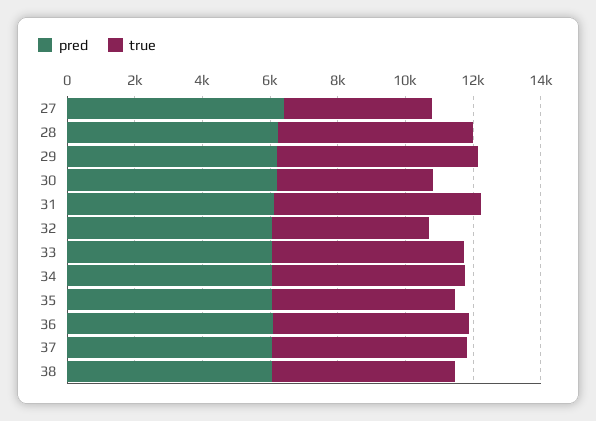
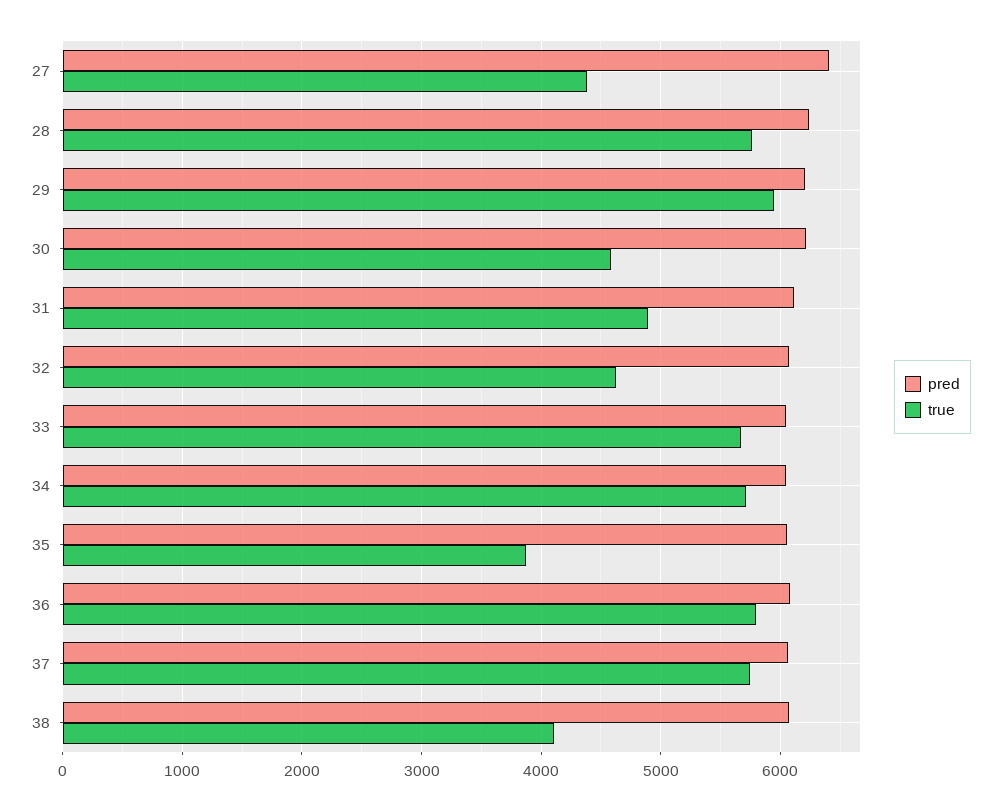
  {
    "pred": {
      "27": 6400,
      "28": 6200,
      "29": 6200,
      "30": 6200,
      "31": 6100,
      "32": 6100,
      "33": 6000,
      "34": 6000,
      "35": 6100,
      "36": 6100,
      "37": 6100,
      "38": 6100
    },
    "true": {
      "27": 4400,
      "28": 5800,
      "29": 5900,
      "30": 4600,
-     "31": 6000,
+     "31": 4900,
      "32": 4600,
      "33": 5700,
      "34": 5700,
-     "35": 5500,
+     "35": 3900,
      "36": 5800,
      "37": 5800,
-     "38": 5500
+     "38": 4100
    }
  }

